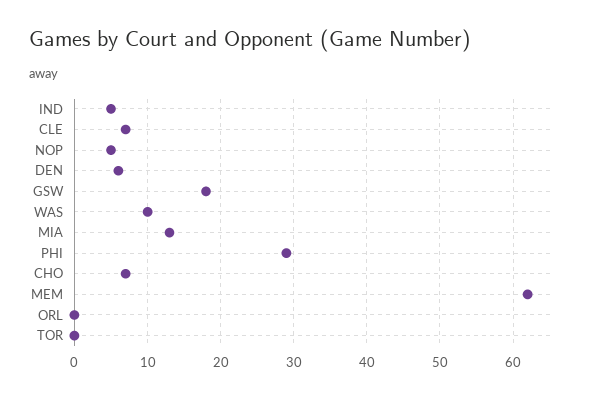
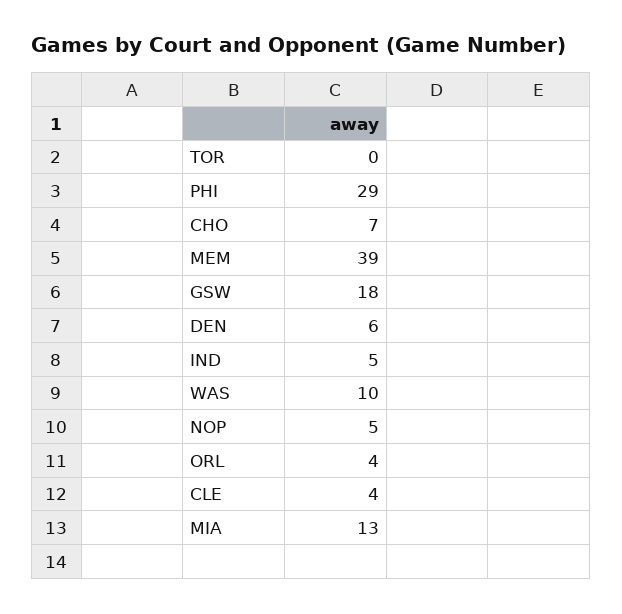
  {
    "IND": 5,
-   "CLE": 7,
+   "CLE": 4,
    "NOP": 5,
    "DEN": 6,
    "GSW": 18,
    "WAS": 10,
    "MIA": 13,
    "PHI": 29,
    "CHO": 7,
-   "MEM": 62,
+   "MEM": 39,
-   "ORL": 0,
+   "ORL": 4,
    "TOR": 0
  }

